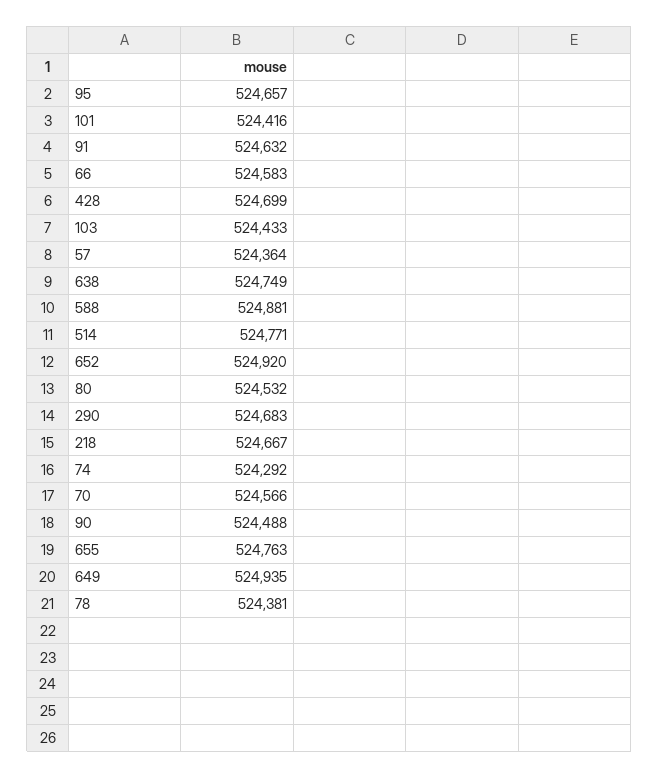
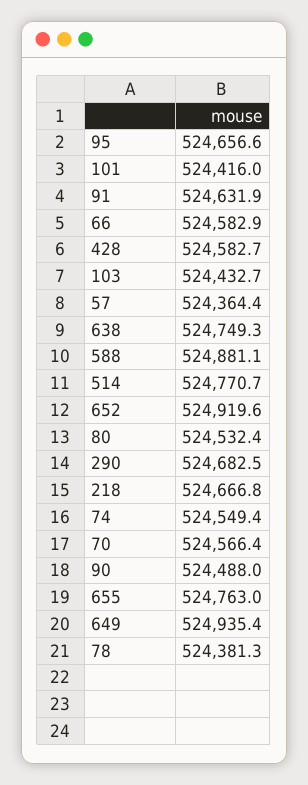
  {
    "95": 524656.6,
    "101": 524416,
    "91": 524631.9,
    "66": 524582.9,
-   "428": 524699,
+   "428": 524582.7,
    "103": 524432.7,
    "57": 524364.4,
    "638": 524749.3,
    "588": 524881.1,
    "514": 524770.7,
    "652": 524919.6,
    "80": 524532.4,
    "290": 524682.5,
    "218": 524666.8,
-   "74": 524292,
+   "74": 524549.4,
    "70": 524566.4,
    "90": 524488,
    "655": 524763,
    "649": 524935.4,
    "78": 524381.3
  }

